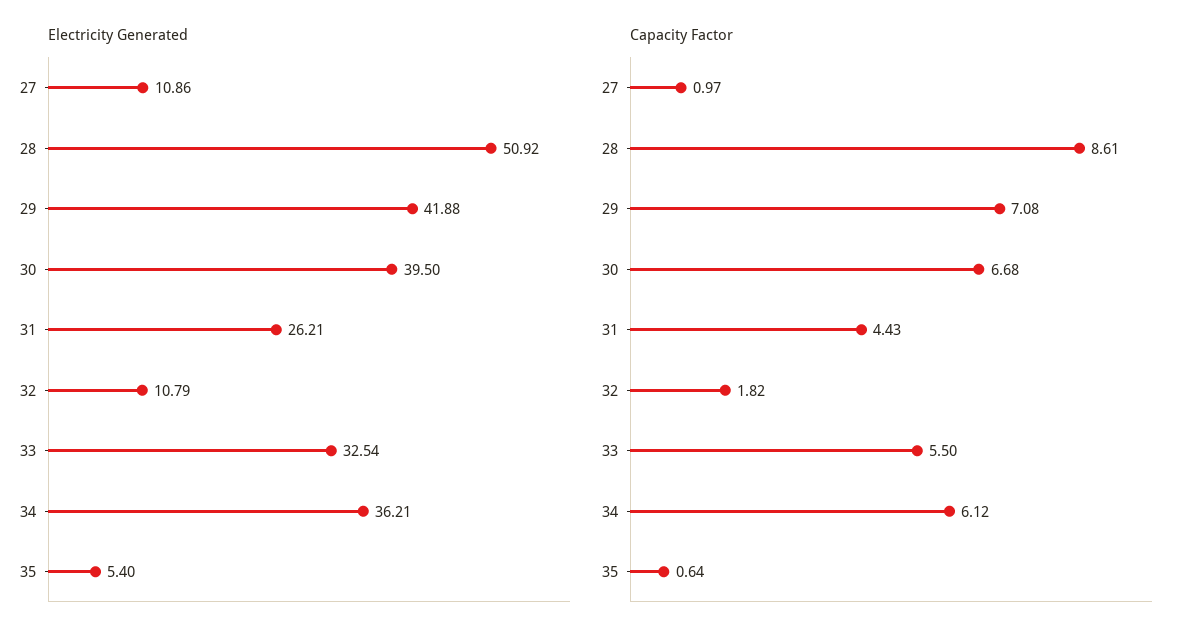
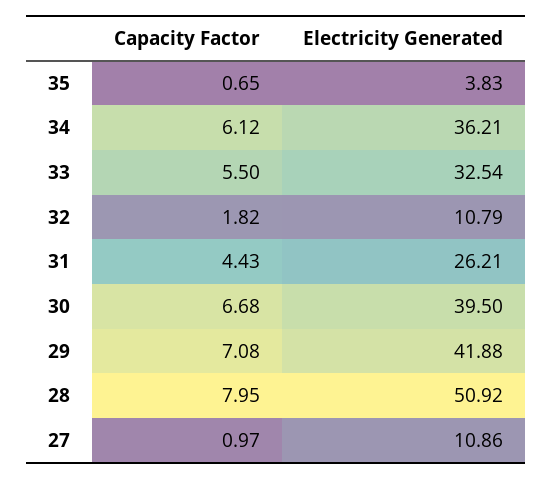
  {
    "Electricity Generated": {
      "27": 10.86,
      "28": 50.92,
      "29": 41.88,
      "30": 39.5,
      "31": 26.21,
      "32": 10.79,
      "33": 32.54,
      "34": 36.21,
-     "35": 5.4
+     "35": 3.83
    },
    "Capacity Factor": {
      "27": 0.97,
-     "28": 8.61,
+     "28": 7.95,
      "29": 7.08,
      "30": 6.68,
      "31": 4.43,
      "32": 1.82,
      "33": 5.5,
      "34": 6.12,
-     "35": 0.64
+     "35": 0.65
    }
  }

